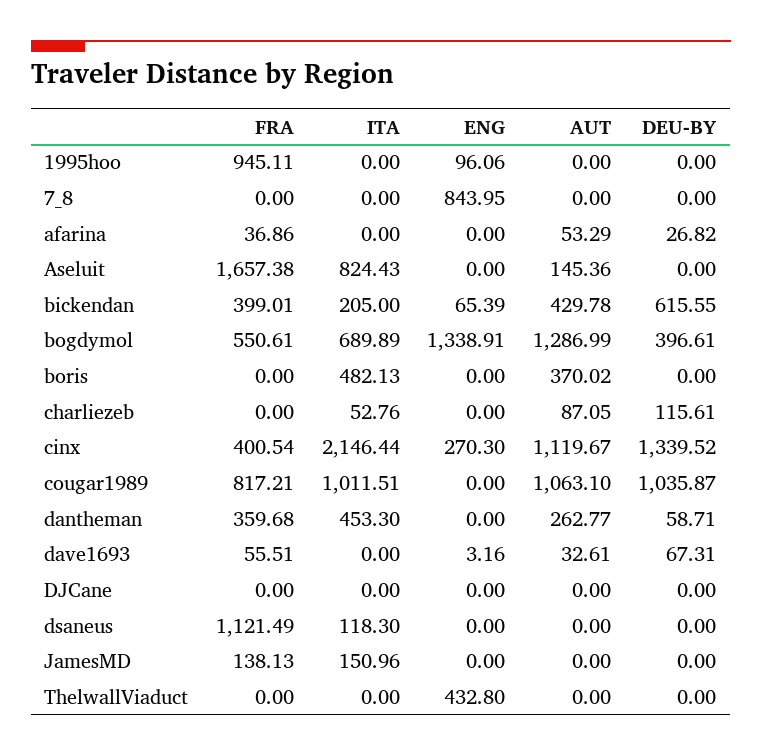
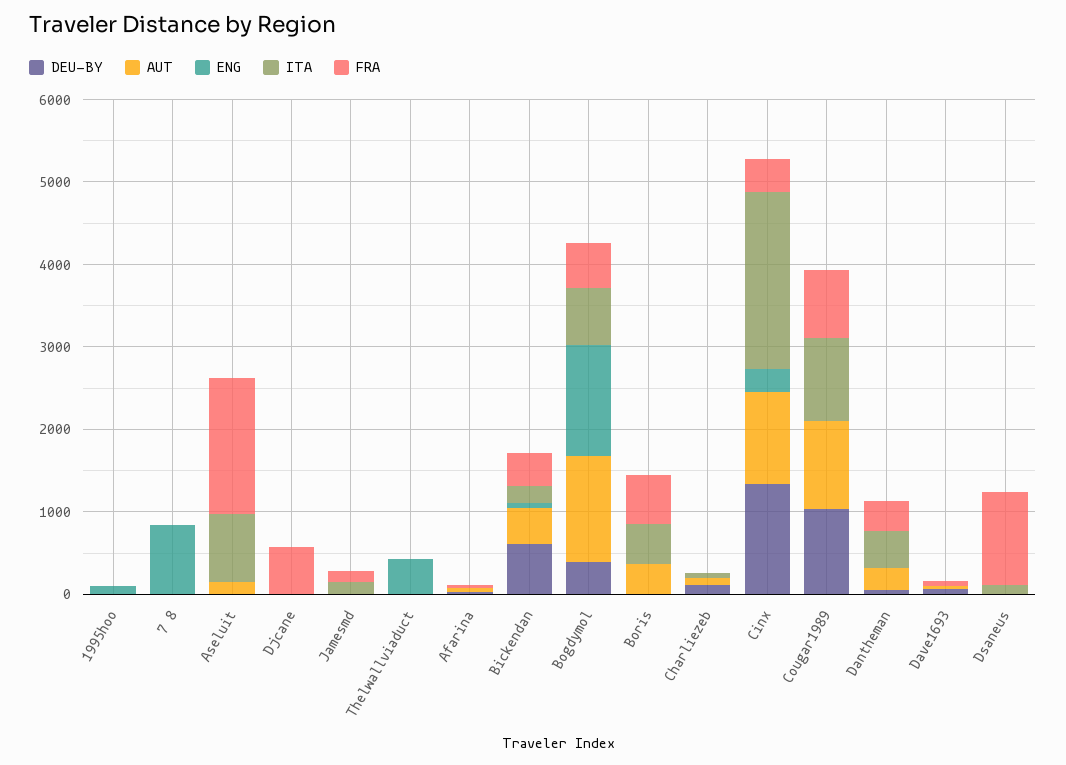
  {
    "FRA": {
-     "1995hoo": 945.11,
+     "1995hoo": 0,
      "7_8": 0,
      "afarina": 36.86,
      "Aseluit": 1657.38,
      "bickendan": 399.01,
      "bogdymol": 550.61,
-     "boris": 0,
+     "boris": 600,
      "charliezeb": 0,
      "cinx": 400.54,
      "cougar1989": 817.21,
      "dantheman": 359.68,
      "dave1693": 55.51,
-     "DJCane": 0,
+     "DJCane": 600,
      "dsaneus": 1121.49,
      "JamesMD": 138.13,
      "ThelwallViaduct": 0
    },
    "ITA": {
      "1995hoo": 0,
      "7_8": 0,
      "afarina": 0,
      "Aseluit": 824.43,
      "bickendan": 205,
      "bogdymol": 689.89,
      "boris": 482.13,
      "charliezeb": 52.76,
      "cinx": 2146.44,
      "cougar1989": 1011.51,
      "dantheman": 453.3,
      "dave1693": 0,
      "DJCane": 0,
      "dsaneus": 118.3,
      "JamesMD": 150.96,
      "ThelwallViaduct": 0
    },
    "ENG": {
      "1995hoo": 96.06,
      "7_8": 843.95,
      "afarina": 0,
      "Aseluit": 0,
      "bickendan": 65.39,
      "bogdymol": 1338.91,
      "boris": 0,
      "charliezeb": 0,
      "cinx": 270.3,
      "cougar1989": 0,
      "dantheman": 0,
      "dave1693": 3.16,
      "DJCane": 0,
      "dsaneus": 0,
      "JamesMD": 0,
      "ThelwallViaduct": 432.8
    },
    "AUT": {
      "1995hoo": 0,
      "7_8": 0,
      "afarina": 53.29,
      "Aseluit": 145.36,
      "bickendan": 429.78,
      "bogdymol": 1286.99,
      "boris": 370.02,
      "charliezeb": 87.05,
      "cinx": 1119.67,
      "cougar1989": 1063.1,
      "dantheman": 262.77,
      "dave1693": 32.61,
      "DJCane": 0,
      "dsaneus": 0,
      "JamesMD": 0,
      "ThelwallViaduct": 0
    },
    "DEU-BY": {
      "1995hoo": 0,
      "7_8": 0,
      "afarina": 26.82,
      "Aseluit": 0,
      "bickendan": 615.55,
      "bogdymol": 396.61,
      "boris": 0,
      "charliezeb": 115.61,
      "cinx": 1339.52,
      "cougar1989": 1035.87,
      "dantheman": 58.71,
      "dave1693": 67.31,
      "DJCane": 0,
      "dsaneus": 0,
      "JamesMD": 0,
      "ThelwallViaduct": 0
    }
  }

